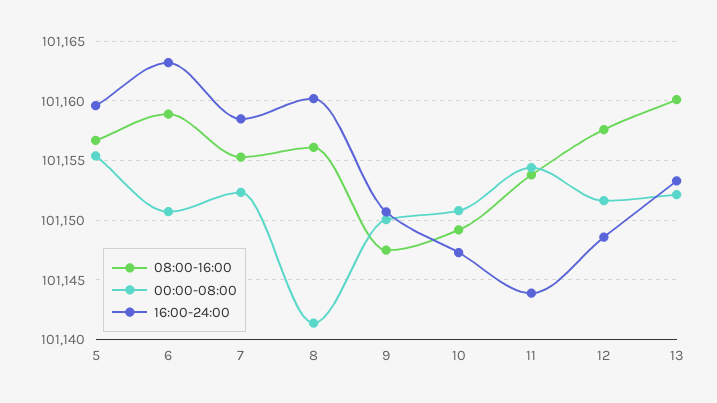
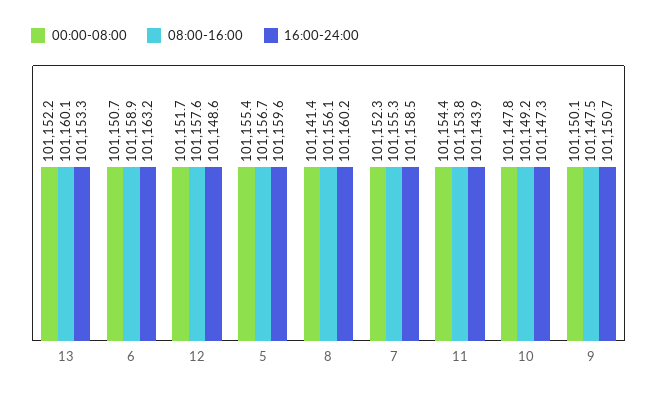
  {
    "08:00-16:00": {
      "5": 101156.7,
      "6": 101158.9,
      "7": 101155.3,
      "8": 101156.1,
      "9": 101147.5,
      "10": 101149.2,
      "11": 101153.8,
      "12": 101157.6,
      "13": 101160.1
    },
    "00:00-08:00": {
      "5": 101155.4,
      "6": 101150.7,
      "7": 101152.3,
      "8": 101141.4,
      "9": 101150.1,
-     "10": 101151,
+     "10": 101147.8,
      "11": 101154.4,
      "12": 101151.7,
      "13": 101152.2
    },
    "16:00-24:00": {
      "5": 101159.6,
      "6": 101163.2,
      "7": 101158.5,
      "8": 101160.2,
      "9": 101150.7,
      "10": 101147.3,
      "11": 101143.9,
      "12": 101148.6,
      "13": 101153.3
    }
  }

